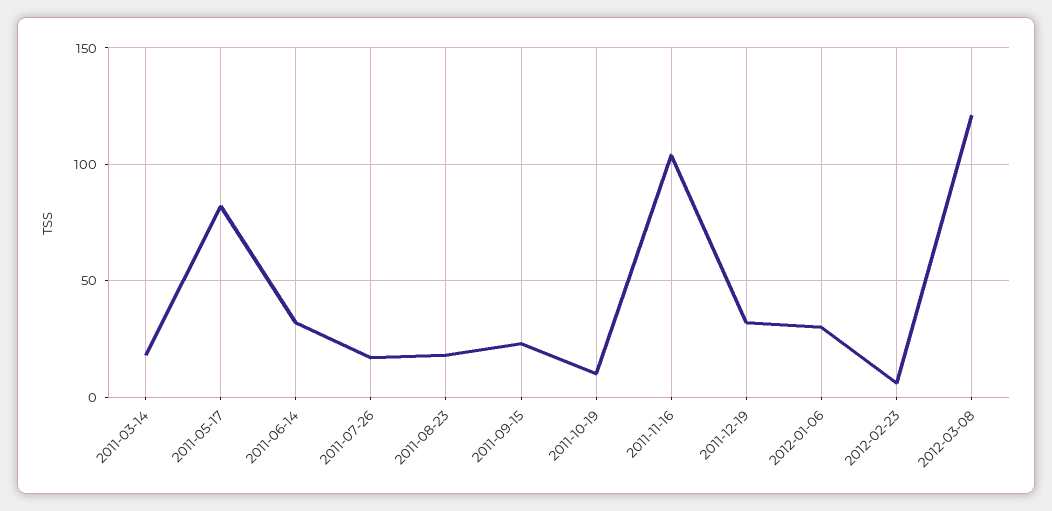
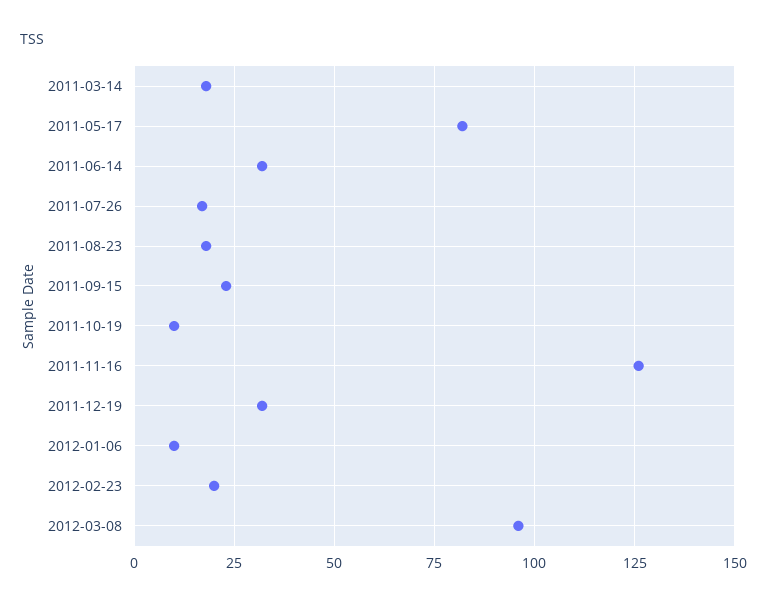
  {
    "2011-03-14": 20,
    "2011-05-17": 80,
    "2011-06-14": 30,
    "2011-07-26": 15,
    "2011-08-23": 20,
    "2011-09-15": 25,
    "2011-10-19": 10,
-   "2011-11-16": 105,
+   "2011-11-16": 125,
    "2011-12-19": 30,
-   "2012-01-06": 30,
+   "2012-01-06": 10,
-   "2012-02-23": 5,
+   "2012-02-23": 20,
-   "2012-03-08": 120
+   "2012-03-08": 95
  }

